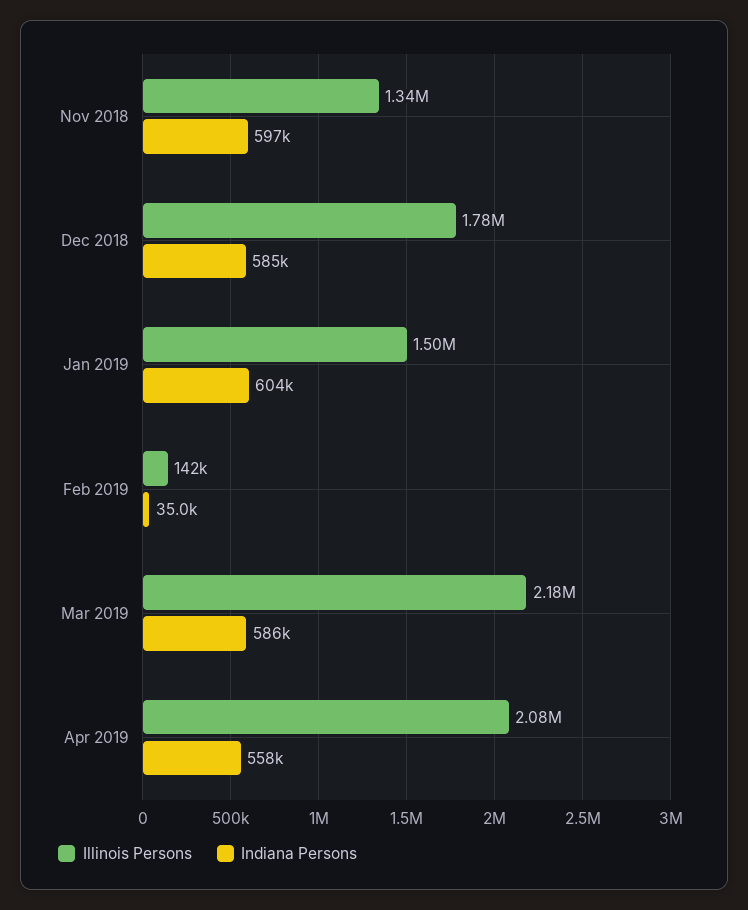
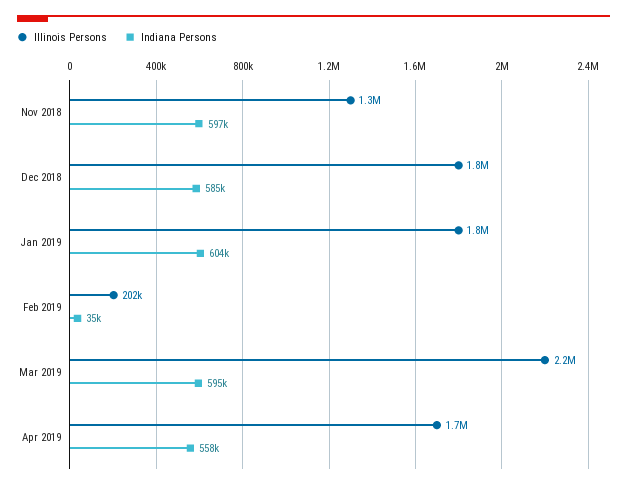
  {
    "Illinois Persons": {
      "Nov 2018": 1340000,
      "Dec 2018": 1780000,
-     "Jan 2019": 1500000,
+     "Jan 2019": 1800000,
-     "Feb 2019": 142000,
+     "Feb 2019": 202000,
      "Mar 2019": 2180000,
-     "Apr 2019": 2080000
+     "Apr 2019": 1700000
    },
    "Indiana Persons": {
      "Nov 2018": 597000,
      "Dec 2018": 585000,
      "Jan 2019": 604000,
      "Feb 2019": 35000,
-     "Mar 2019": 586000,
+     "Mar 2019": 595000,
      "Apr 2019": 558000
    }
  }

